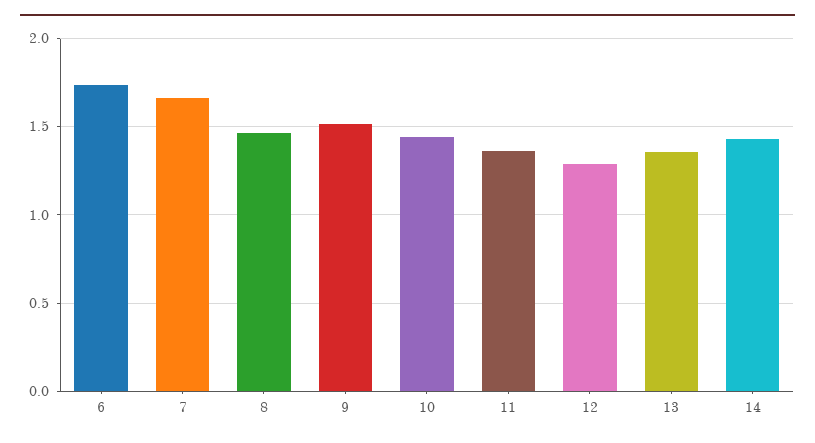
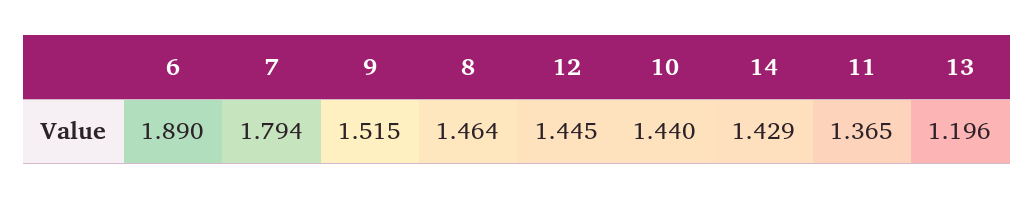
  {
-   "6": 1.75,
+   "6": 1.89,
-   "7": 1.65,
+   "7": 1.794,
    "8": 1.464,
    "9": 1.515,
    "10": 1.44,
    "11": 1.365,
-   "12": 1.3,
+   "12": 1.445,
-   "13": 1.35,
+   "13": 1.196,
    "14": 1.429
  }

